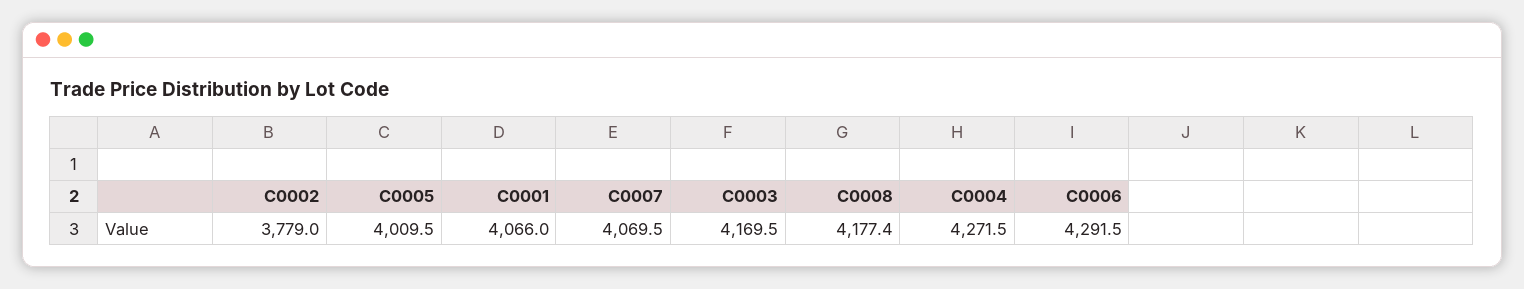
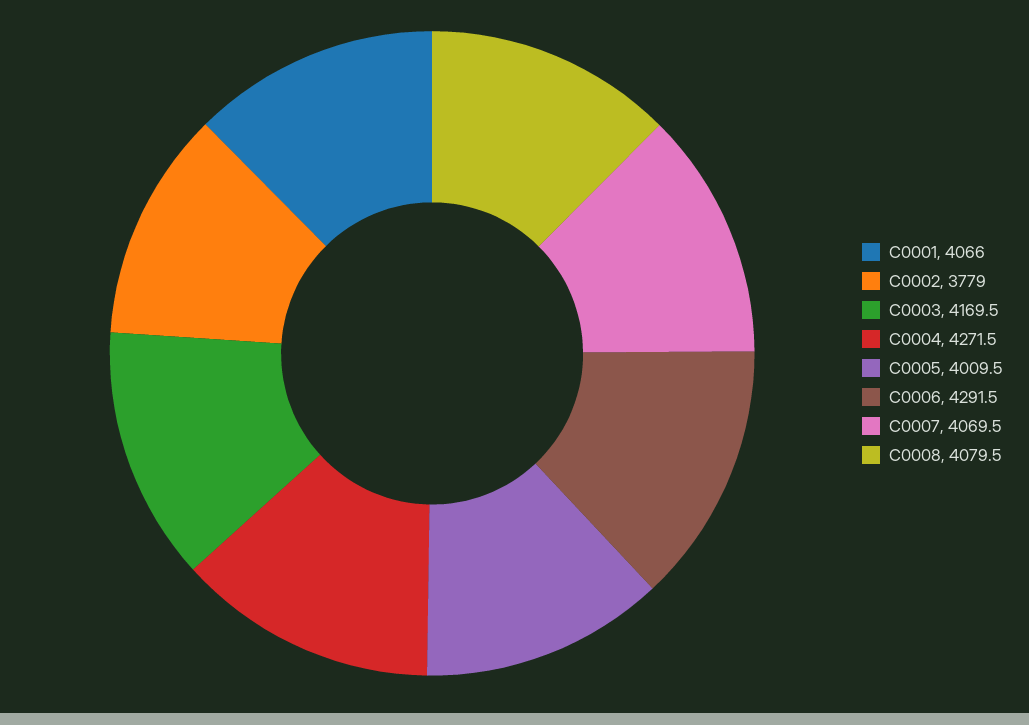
  {
    "C0002": 3779,
    "C0005": 4009.5,
    "C0001": 4066,
    "C0007": 4069.5,
    "C0003": 4169.5,
-   "C0008": 4177.4,
+   "C0008": 4079.5,
    "C0004": 4271.5,
    "C0006": 4291.5
  }

